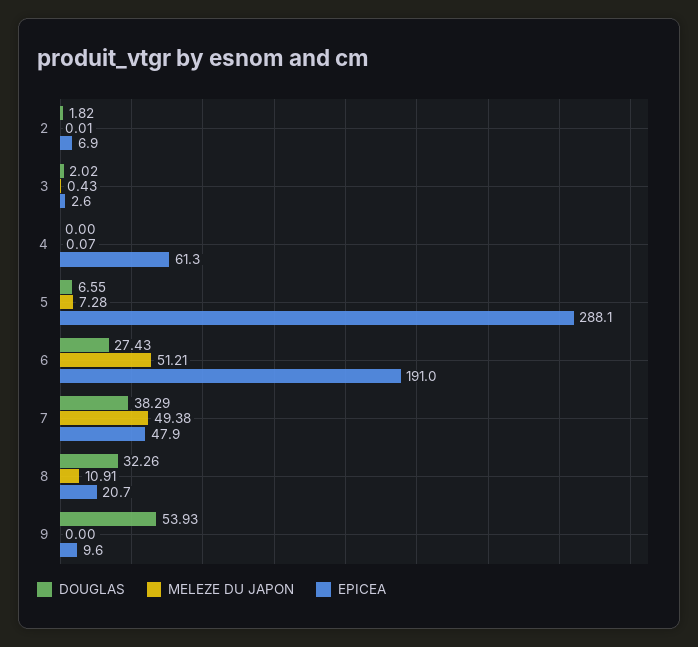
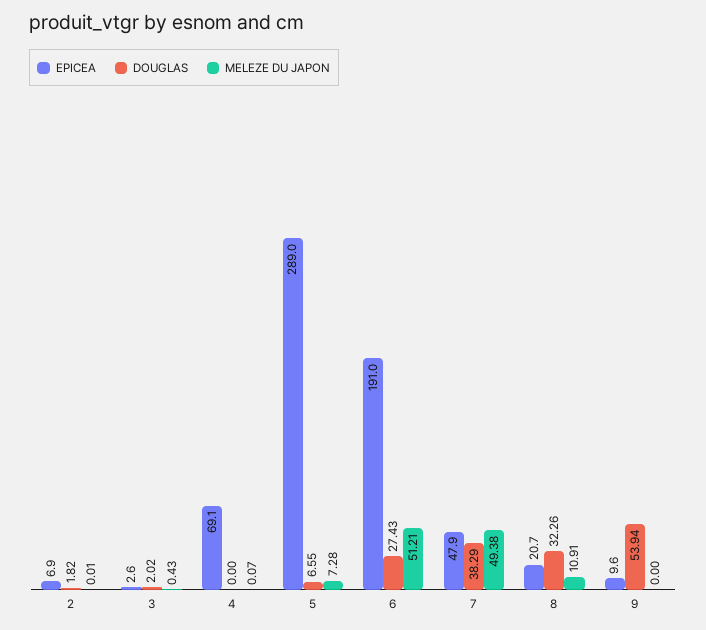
  {
    "DOUGLAS": {
      "2": 1.82,
      "3": 2.02,
      "4": 0,
      "5": 6.55,
      "6": 27.43,
      "7": 38.29,
      "8": 32.26,
-     "9": 53.93
+     "9": 53.94
    },
    "MELEZE DU JAPON": {
      "2": 0.01,
      "3": 0.43,
      "4": 0.07,
      "5": 7.28,
      "6": 51.21,
      "7": 49.38,
      "8": 10.91,
      "9": 0
    },
    "EPICEA": {
      "2": 6.9,
      "3": 2.6,
-     "4": 61.3,
+     "4": 69.1,
-     "5": 288.1,
+     "5": 289,
      "6": 191,
      "7": 47.9,
      "8": 20.7,
      "9": 9.6
    }
  }

